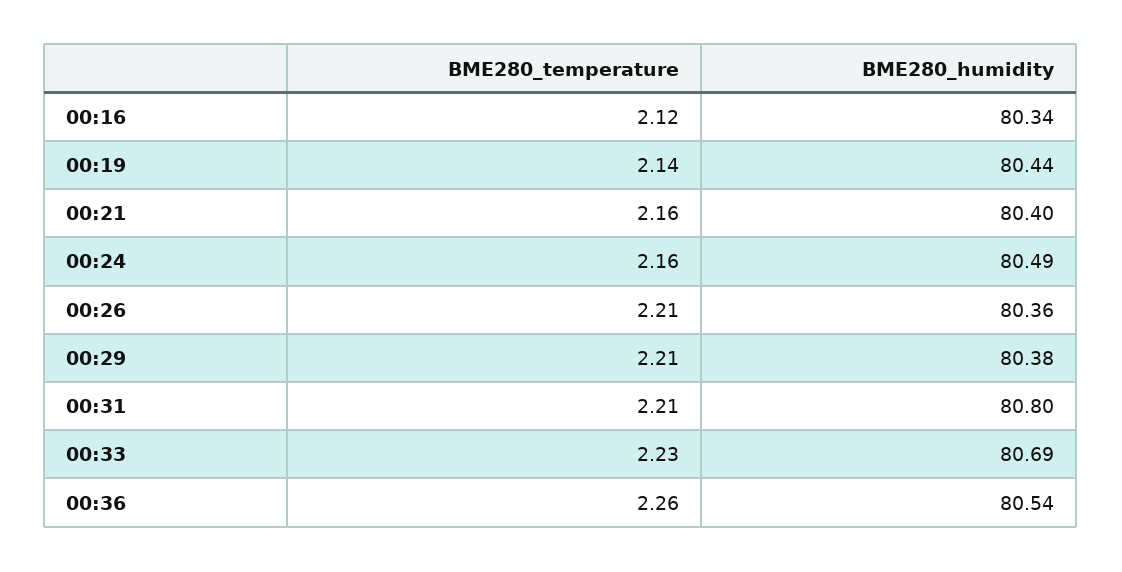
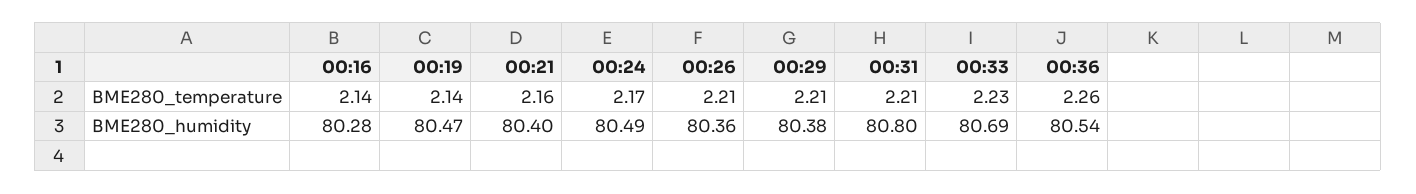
  {
    "BME280_temperature": {
-     "00:16": 2.12,
+     "00:16": 2.14,
      "00:19": 2.14,
      "00:21": 2.16,
-     "00:24": 2.16,
+     "00:24": 2.17,
      "00:26": 2.21,
      "00:29": 2.21,
      "00:31": 2.21,
      "00:33": 2.23,
      "00:36": 2.26
    },
    "BME280_humidity": {
-     "00:16": 80.34,
+     "00:16": 80.28,
-     "00:19": 80.44,
+     "00:19": 80.47,
      "00:21": 80.4,
      "00:24": 80.49,
      "00:26": 80.36,
      "00:29": 80.38,
      "00:31": 80.8,
      "00:33": 80.69,
      "00:36": 80.54
    }
  }

